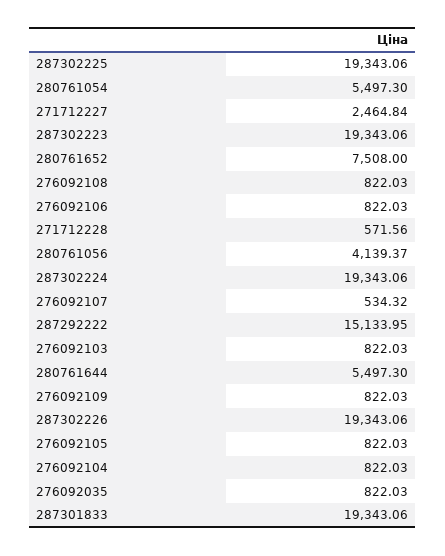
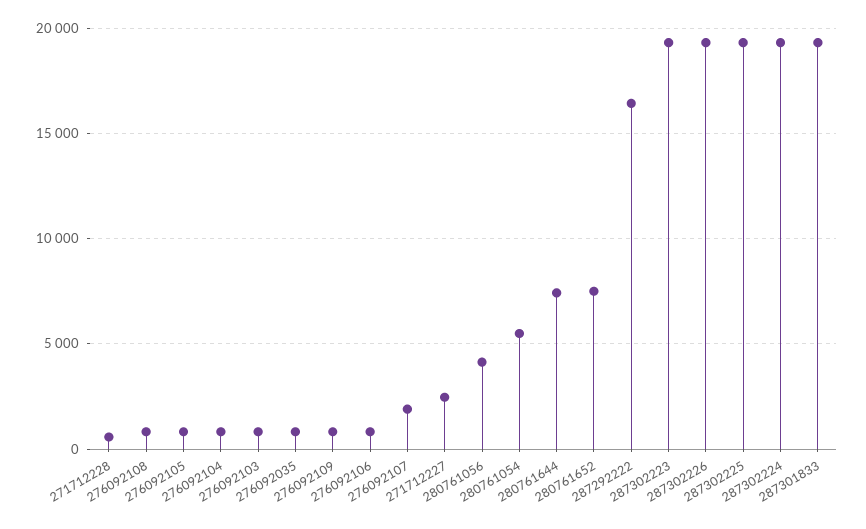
  {
    "287302225": 19343.06,
    "280761054": 5497.3,
    "271712227": 2464.84,
    "287302223": 19343.06,
    "280761652": 7508,
    "276092108": 822.03,
    "276092106": 822.03,
    "271712228": 571.56,
    "280761056": 4139.37,
    "287302224": 19343.06,
-   "276092107": 534.32,
+   "276092107": 2000,
-   "287292222": 15133.95,
+   "287292222": 16500,
    "276092103": 822.03,
-   "280761644": 5497.3,
+   "280761644": 7500,
    "276092109": 822.03,
    "287302226": 19343.06,
    "276092105": 822.03,
    "276092104": 822.03,
    "276092035": 822.03,
    "287301833": 19343.06
  }

